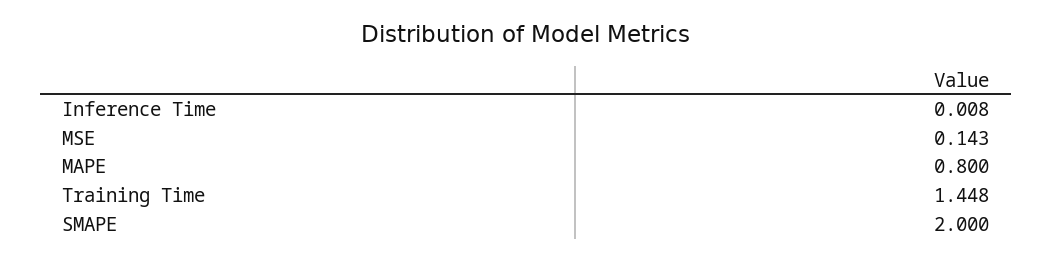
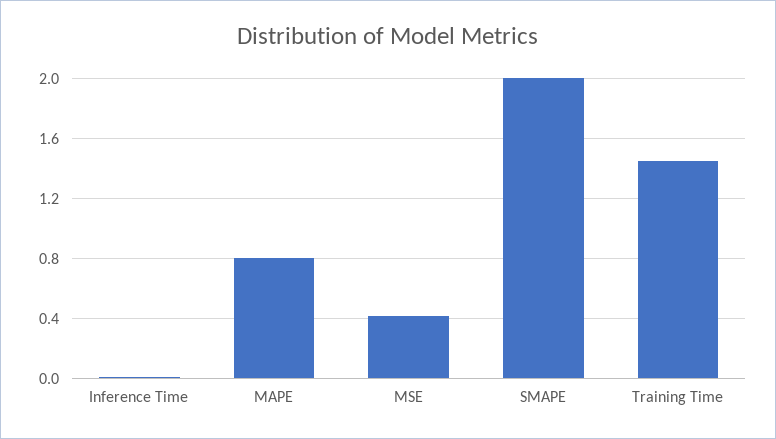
  {
    "Inference Time": 0.008,
-   "MSE": 0.143,
+   "MSE": 0.4,
    "MAPE": 0.8,
    "Training Time": 1.448,
    "SMAPE": 2
  }

